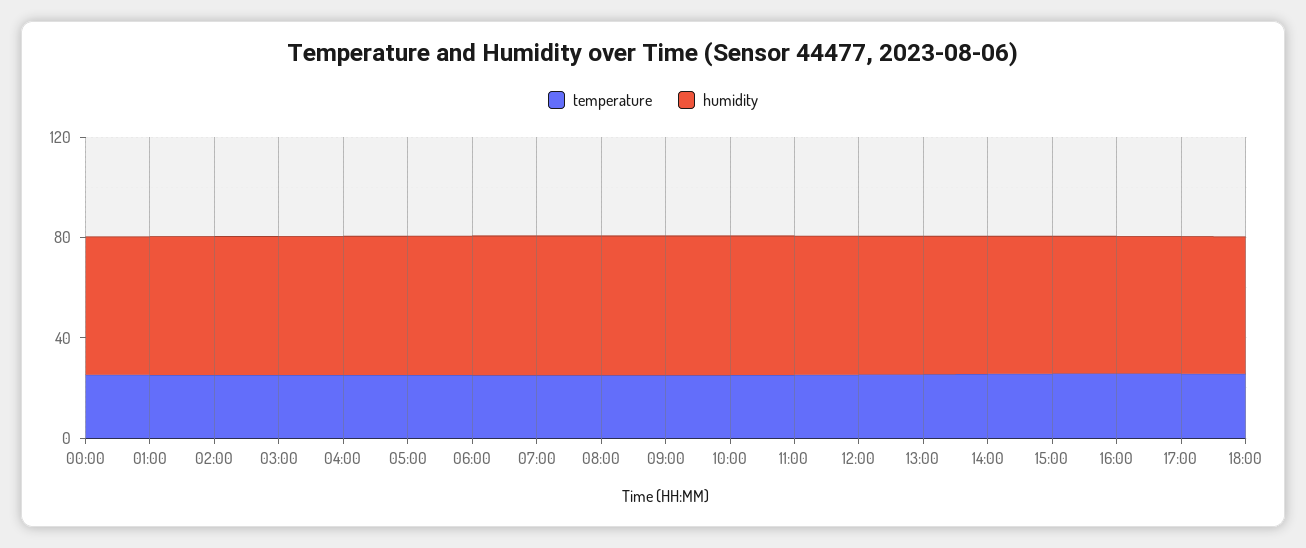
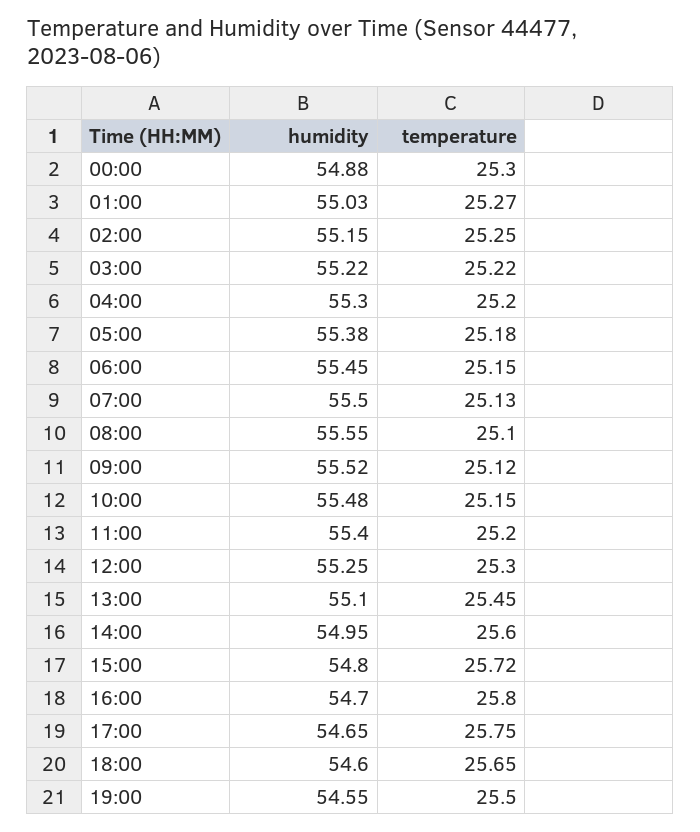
  {
    "temperature": {
      "00:00": 25.3,
      "01:00": 25.27,
      "02:00": 25.25,
      "03:00": 25.22,
      "04:00": 25.2,
      "05:00": 25.18,
      "06:00": 25.15,
      "07:00": 25.13,
      "08:00": 25.1,
      "09:00": 25.12,
      "10:00": 25.15,
      "11:00": 25.2,
      "12:00": 25.3,
      "13:00": 25.45,
      "14:00": 25.6,
      "15:00": 25.72,
      "16:00": 25.8,
      "17:00": 25.75,
-     "18:00": 25.65
+     "18:00": 25.65,
+     "19:00": 25.5
    },
    "humidity": {
      "00:00": 54.88,
      "01:00": 55.03,
      "02:00": 55.15,
      "03:00": 55.22,
      "04:00": 55.3,
      "05:00": 55.38,
      "06:00": 55.45,
      "07:00": 55.5,
      "08:00": 55.55,
      "09:00": 55.52,
      "10:00": 55.48,
      "11:00": 55.4,
      "12:00": 55.25,
      "13:00": 55.1,
      "14:00": 54.95,
      "15:00": 54.8,
      "16:00": 54.7,
      "17:00": 54.65,
-     "18:00": 54.6
+     "18:00": 54.6,
+     "19:00": 54.55
    }
  }

